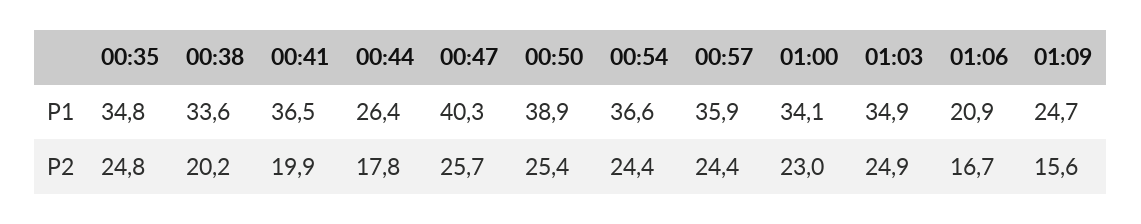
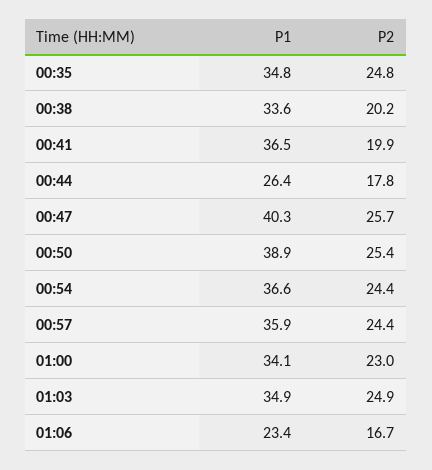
  {
    "00:35": {
      "P1": 34.8,
      "P2": 24.8
    },
    "00:38": {
      "P1": 33.6,
      "P2": 20.2
    },
    "00:41": {
      "P1": 36.5,
      "P2": 19.9
    },
    "00:44": {
      "P1": 26.4,
      "P2": 17.8
    },
    "00:47": {
      "P1": 40.3,
      "P2": 25.7
    },
    "00:50": {
      "P1": 38.9,
      "P2": 25.4
    },
    "00:54": {
      "P1": 36.6,
      "P2": 24.4
    },
    "00:57": {
      "P1": 35.9,
      "P2": 24.4
    },
    "01:00": {
      "P1": 34.1,
      "P2": 23
    },
    "01:03": {
      "P1": 34.9,
      "P2": 24.9
    },
    "01:06": {
-     "P1": 20.9,
+     "P1": 23.4,
      "P2": 16.7
-   },
+   }
-   "01:09": {
-     "P1": 24.7,
-     "P2": 15.6
-   }
  }

